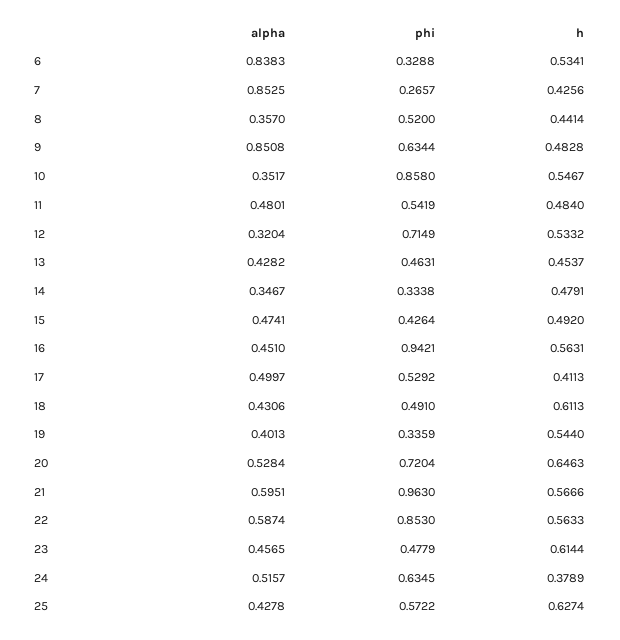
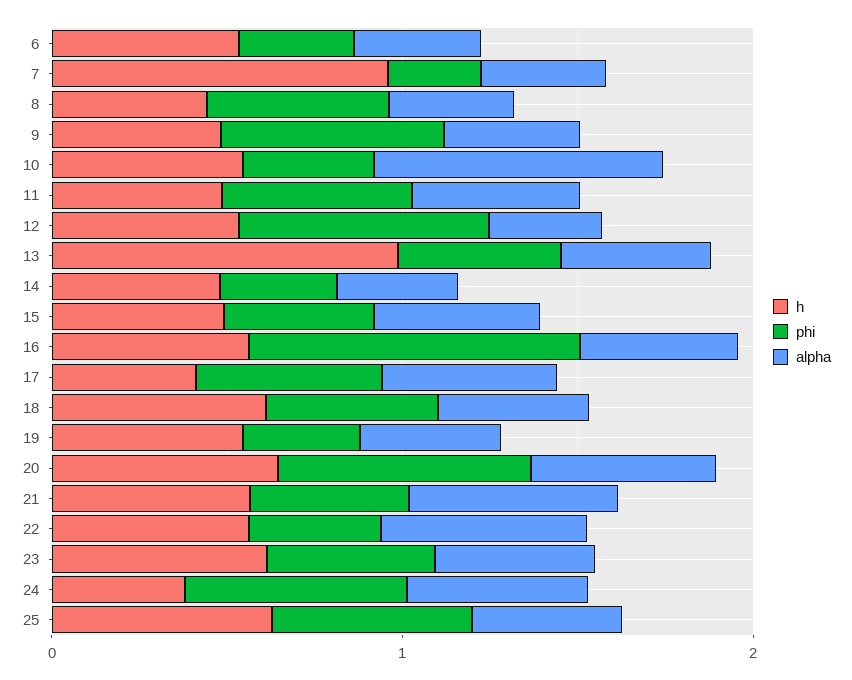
  {
    "alpha": {
-     "6": 0.8383,
+     "6": 0.4,
-     "7": 0.8525,
+     "7": 0.4,
      "8": 0.357,
-     "9": 0.8508,
+     "9": 0.4,
-     "10": 0.3517,
+     "10": 0.8,
      "11": 0.4801,
      "12": 0.3204,
      "13": 0.4282,
      "14": 0.3467,
      "15": 0.4741,
      "16": 0.451,
      "17": 0.4997,
      "18": 0.4306,
      "19": 0.4013,
      "20": 0.5284,
      "21": 0.5951,
      "22": 0.5874,
      "23": 0.4565,
      "24": 0.5157,
      "25": 0.4278
    },
    "phi": {
      "6": 0.3288,
      "7": 0.2657,
      "8": 0.52,
      "9": 0.6344,
-     "10": 0.858,
+     "10": 0.4,
      "11": 0.5419,
      "12": 0.7149,
      "13": 0.4631,
      "14": 0.3338,
      "15": 0.4264,
      "16": 0.9421,
      "17": 0.5292,
      "18": 0.491,
      "19": 0.3359,
      "20": 0.7204,
-     "21": 0.963,
+     "21": 0.4,
-     "22": 0.853,
+     "22": 0.4,
      "23": 0.4779,
      "24": 0.6345,
      "25": 0.5722
    },
    "h": {
      "6": 0.5341,
-     "7": 0.4256,
+     "7": 1,
      "8": 0.4414,
      "9": 0.4828,
      "10": 0.5467,
      "11": 0.484,
      "12": 0.5332,
-     "13": 0.4537,
+     "13": 1,
      "14": 0.4791,
      "15": 0.492,
      "16": 0.5631,
      "17": 0.4113,
      "18": 0.6113,
      "19": 0.544,
      "20": 0.6463,
      "21": 0.5666,
      "22": 0.5633,
      "23": 0.6144,
      "24": 0.3789,
      "25": 0.6274
    }
  }

